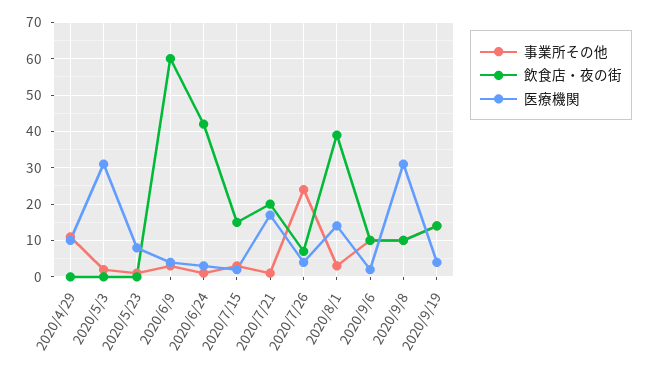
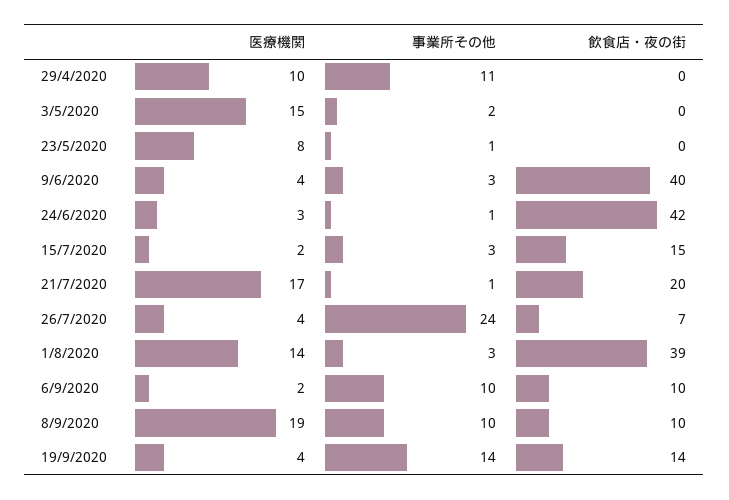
  {
    "事業所その他": {
      "2020/4/29": 11,
      "2020/5/3": 2,
      "2020/5/23": 1,
      "2020/6/9": 3,
      "2020/6/24": 1,
      "2020/7/15": 3,
      "2020/7/21": 1,
      "2020/7/26": 24,
      "2020/8/1": 3,
      "2020/9/6": 10,
      "2020/9/8": 10,
      "2020/9/19": 14
    },
    "飲食店・夜の街": {
      "2020/4/29": 0,
      "2020/5/3": 0,
      "2020/5/23": 0,
-     "2020/6/9": 60,
+     "2020/6/9": 40,
      "2020/6/24": 42,
      "2020/7/15": 15,
      "2020/7/21": 20,
      "2020/7/26": 7,
      "2020/8/1": 39,
      "2020/9/6": 10,
      "2020/9/8": 10,
      "2020/9/19": 14
    },
    "医療機関": {
      "2020/4/29": 10,
-     "2020/5/3": 30,
+     "2020/5/3": 15,
      "2020/5/23": 8,
      "2020/6/9": 4,
      "2020/6/24": 3,
      "2020/7/15": 2,
      "2020/7/21": 17,
      "2020/7/26": 4,
      "2020/8/1": 14,
      "2020/9/6": 2,
-     "2020/9/8": 30,
+     "2020/9/8": 19,
      "2020/9/19": 4
    }
  }

